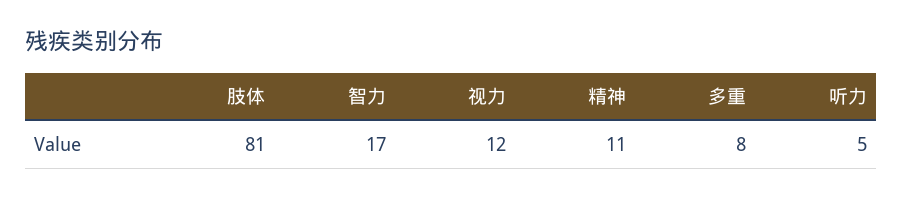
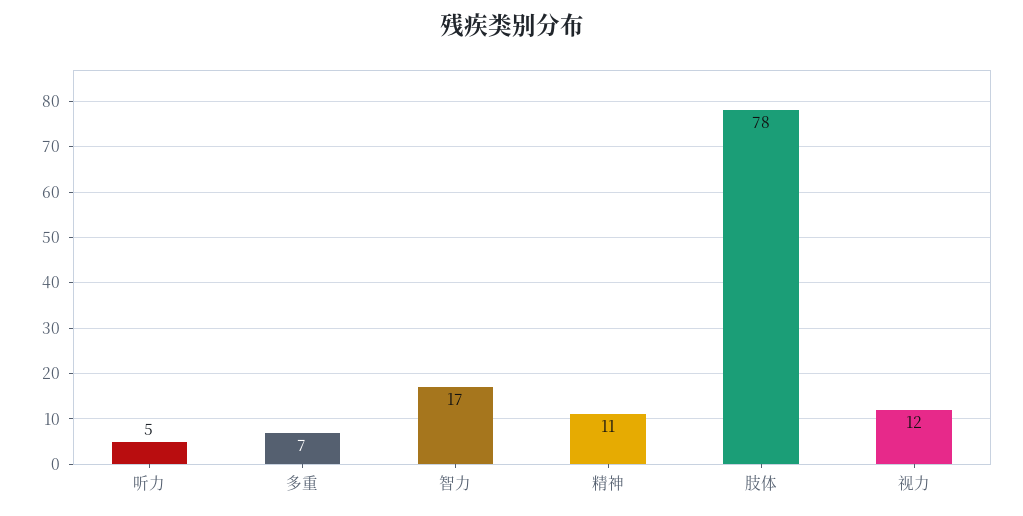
  {
-   "肢体": 81,
+   "肢体": 78,
    "智力": 17,
    "视力": 12,
    "精神": 11,
-   "多重": 8,
+   "多重": 7,
    "听力": 5
  }

